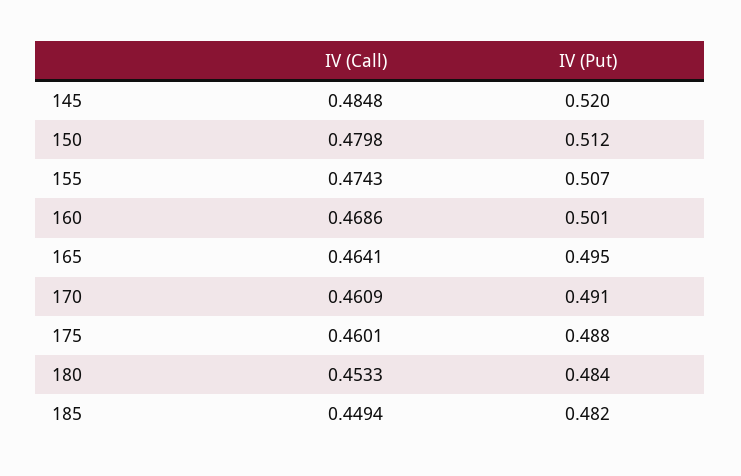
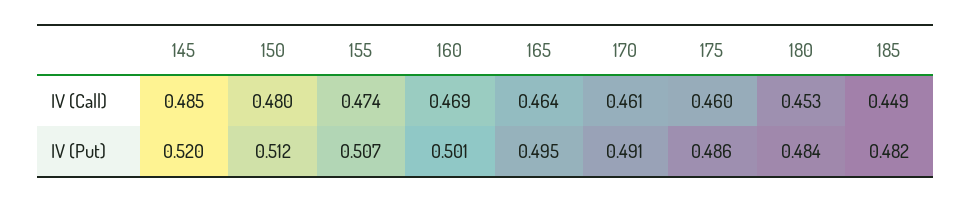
  {
    "IV (Call)": {
      "145": 0.4848,
      "150": 0.4798,
      "155": 0.4743,
      "160": 0.4686,
      "165": 0.4641,
      "170": 0.4609,
      "175": 0.4601,
      "180": 0.4533,
      "185": 0.4494
    },
    "IV (Put)": {
      "145": 0.52,
      "150": 0.512,
      "155": 0.507,
      "160": 0.501,
      "165": 0.495,
      "170": 0.491,
-     "175": 0.488,
+     "175": 0.486,
      "180": 0.484,
      "185": 0.482
    }
  }

